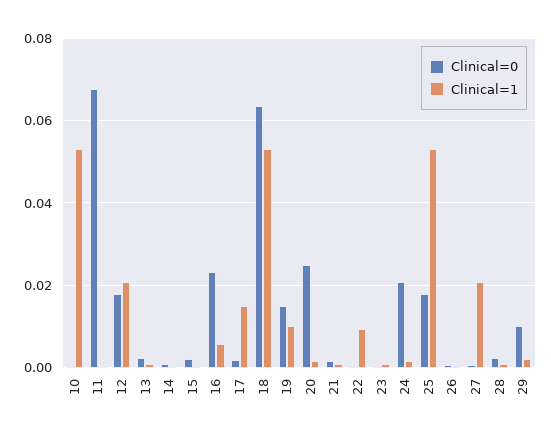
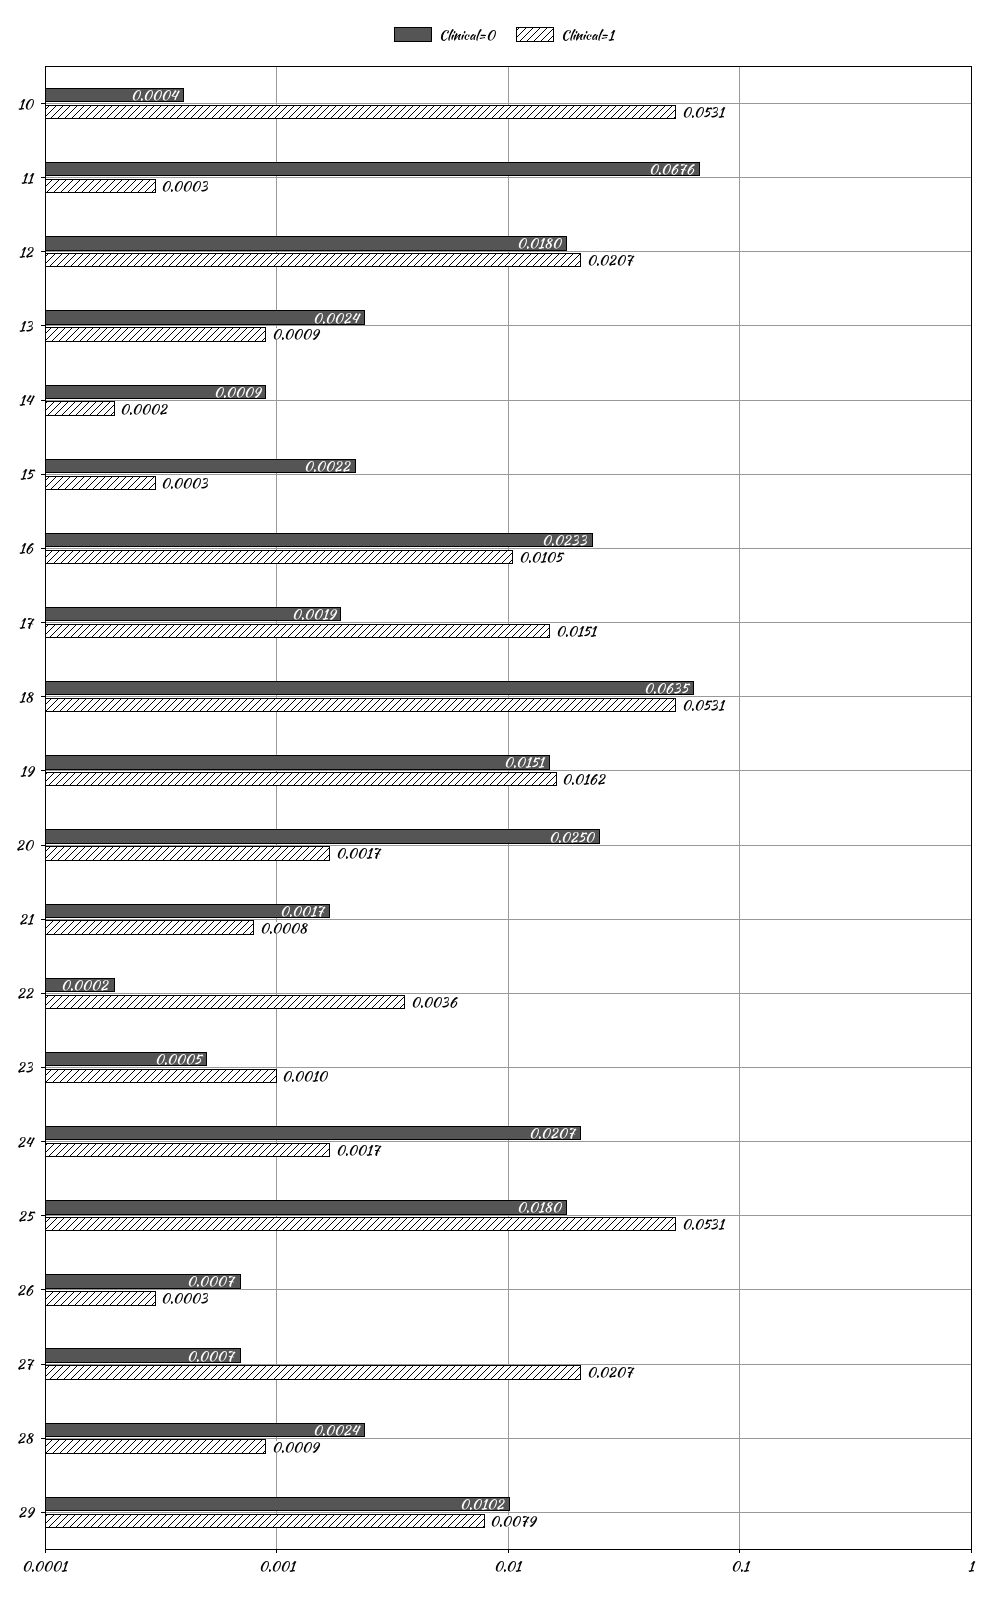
  {
    "Clinical=0": {
      "10": 0.0004,
      "11": 0.0676,
      "12": 0.018,
      "13": 0.0024,
      "14": 0.0009,
      "15": 0.0022,
      "16": 0.0233,
      "17": 0.0019,
      "18": 0.0635,
      "19": 0.0151,
      "20": 0.025,
      "21": 0.0017,
      "22": 0.0002,
      "23": 0.0005,
      "24": 0.0207,
      "25": 0.018,
      "26": 0.0007,
      "27": 0.0007,
      "28": 0.0024,
      "29": 0.0102
    },
    "Clinical=1": {
      "10": 0.0531,
      "11": 0.0003,
      "12": 0.0207,
      "13": 0.0009,
      "14": 0.0002,
      "15": 0.0003,
-     "16": 0.006,
+     "16": 0.0105,
      "17": 0.0151,
      "18": 0.0531,
-     "19": 0.01,
+     "19": 0.0162,
      "20": 0.0017,
      "21": 0.0008,
-     "22": 0.01,
+     "22": 0.0036,
      "23": 0.001,
      "24": 0.0017,
      "25": 0.0531,
      "26": 0.0003,
      "27": 0.0207,
      "28": 0.0009,
-     "29": 0.002
+     "29": 0.0079
    }
  }

